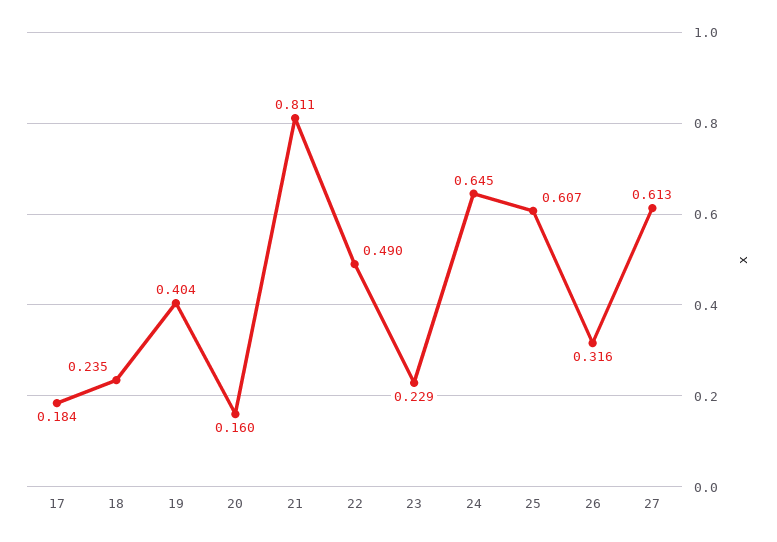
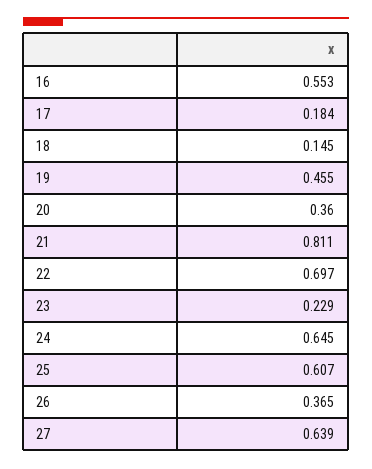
  {
    "17": 0.184,
-   "18": 0.235,
+   "18": 0.145,
-   "19": 0.404,
+   "19": 0.455,
-   "20": 0.16,
+   "20": 0.36,
    "21": 0.811,
-   "22": 0.49,
+   "22": 0.697,
    "23": 0.229,
    "24": 0.645,
    "25": 0.607,
-   "26": 0.316,
+   "26": 0.365,
-   "27": 0.613
+   "27": 0.639,
+   "16": 0.553
  }

